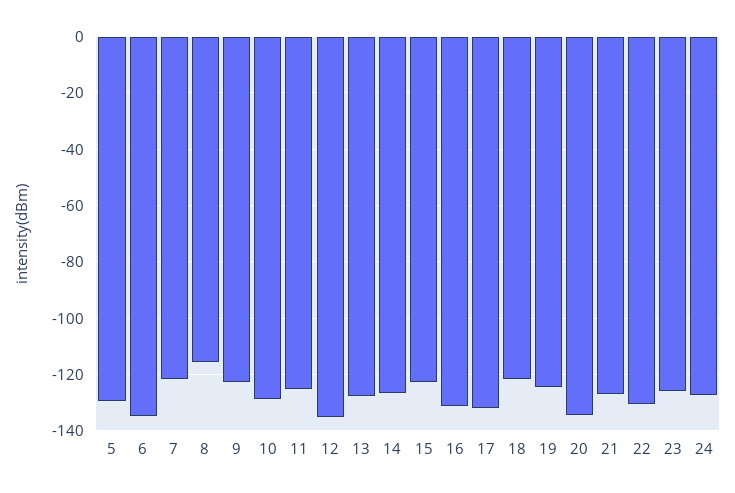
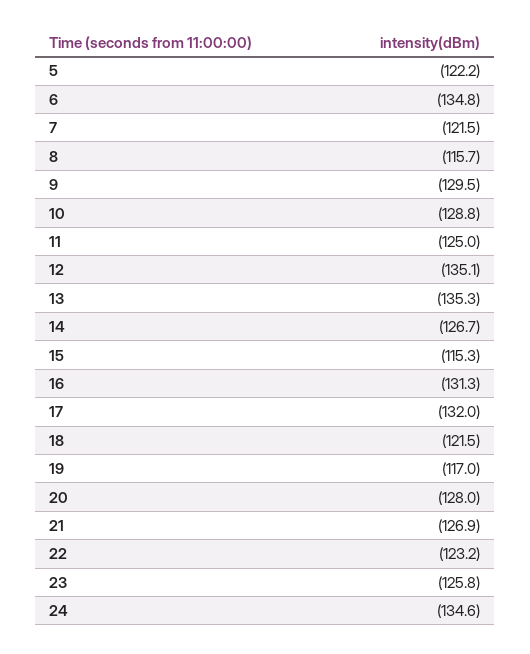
  {
-   "5": -130,
+   "5": -122.2,
    "6": -134.8,
    "7": -121.5,
    "8": -115.7,
-   "9": -122.5,
+   "9": -129.5,
    "10": -128.8,
    "11": -125,
    "12": -135.1,
-   "13": -127.5,
+   "13": -135.3,
    "14": -126.7,
-   "15": -122.5,
+   "15": -115.3,
    "16": -131.3,
    "17": -132,
    "18": -121.5,
-   "19": -125,
+   "19": -117,
-   "20": -135,
+   "20": -128,
    "21": -126.9,
-   "22": -130,
+   "22": -123.2,
    "23": -125.8,
-   "24": -127.5
+   "24": -134.6
  }

